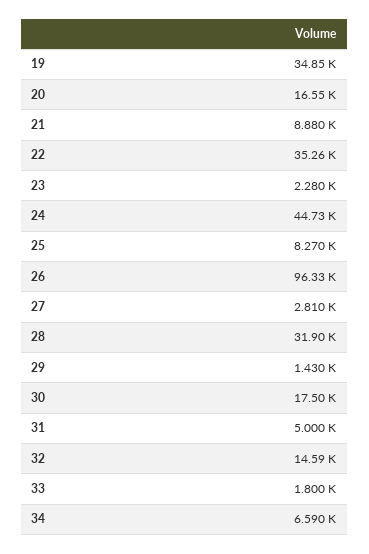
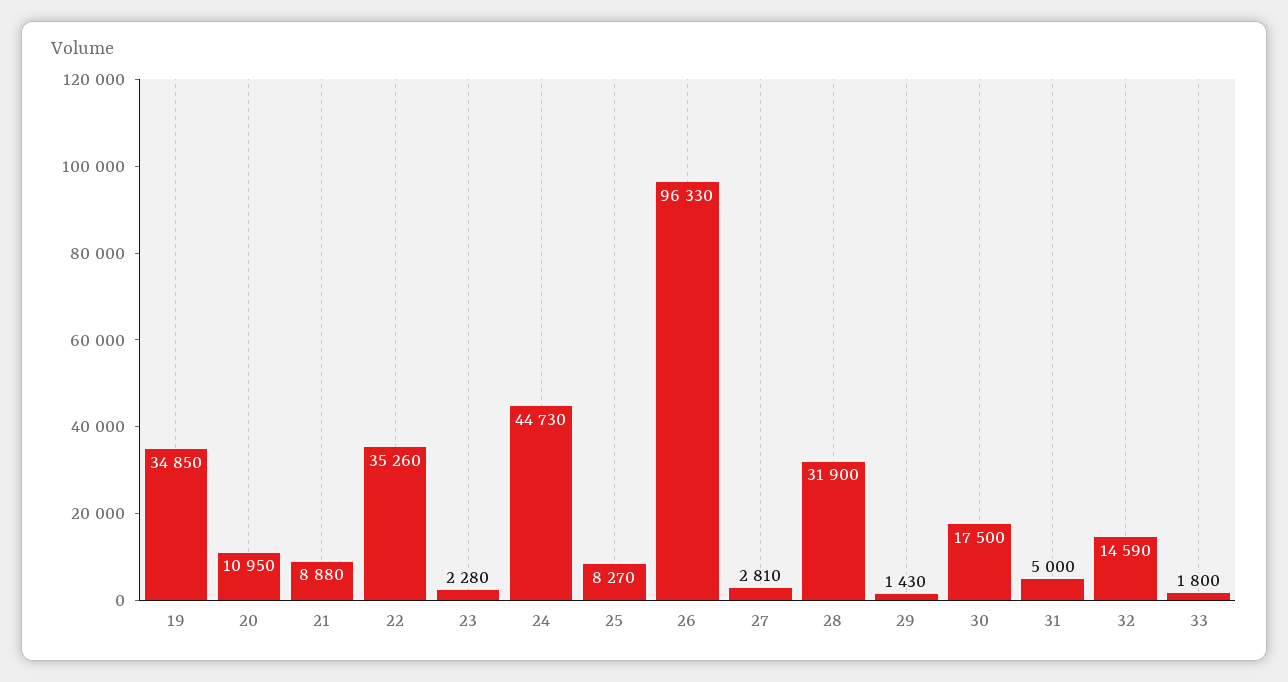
  {
    "19": 34850,
-   "20": 16550,
+   "20": 10950,
    "21": 8880,
    "22": 35260,
    "23": 2280,
    "24": 44730,
    "25": 8270,
    "26": 96330,
    "27": 2810,
    "28": 31900,
    "29": 1430,
    "30": 17500,
    "31": 5000,
    "32": 14590,
-   "33": 1800,
+   "33": 1800
-   "34": 6590
  }

